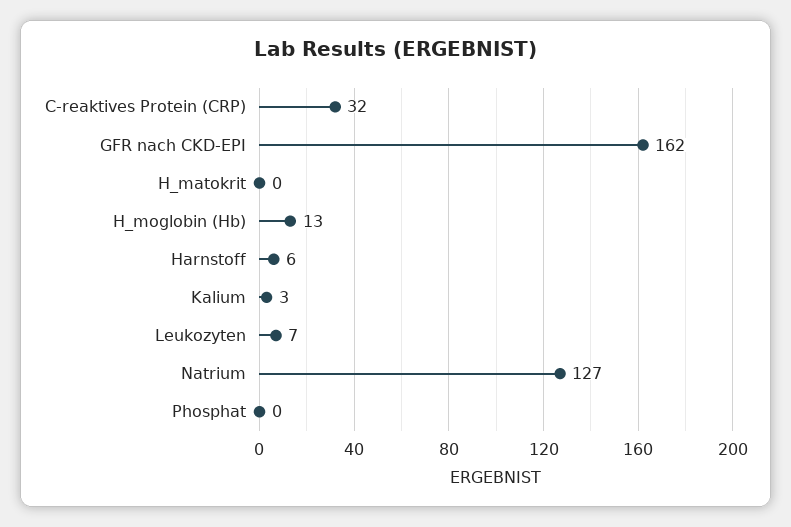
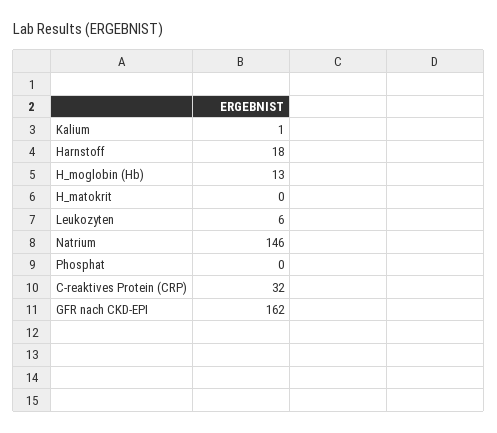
  {
    "C-reaktives Protein (CRP)": 32,
    "GFR nach CKD-EPI": 162,
    "H_matokrit": 0,
    "H_moglobin (Hb)": 13,
-   "Harnstoff": 6,
+   "Harnstoff": 18,
-   "Kalium": 3,
+   "Kalium": 1,
-   "Leukozyten": 7,
+   "Leukozyten": 6,
-   "Natrium": 127,
+   "Natrium": 146,
    "Phosphat": 0
  }

